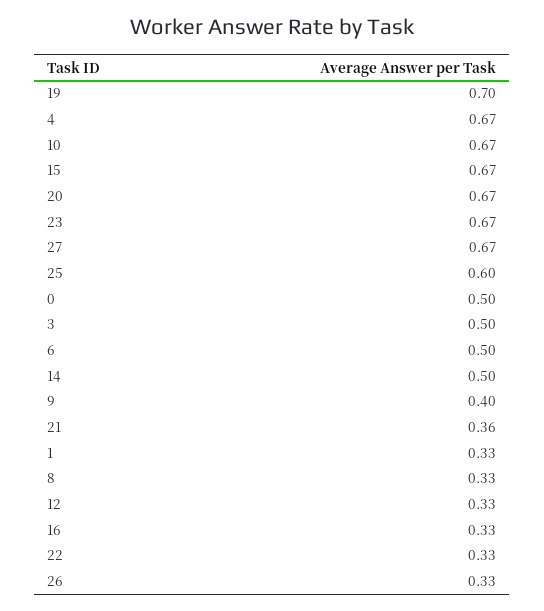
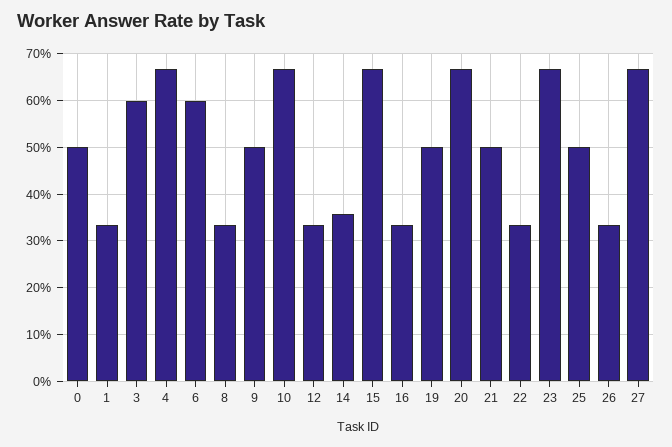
  {
-   "19": 0.7,
+   "19": 0.5,
    "4": 0.67,
    "10": 0.67,
    "15": 0.67,
    "20": 0.67,
    "23": 0.67,
    "27": 0.67,
-   "25": 0.6,
+   "25": 0.5,
    "0": 0.5,
-   "3": 0.5,
+   "3": 0.6,
-   "6": 0.5,
+   "6": 0.6,
-   "14": 0.5,
+   "14": 0.36,
-   "9": 0.4,
+   "9": 0.5,
-   "21": 0.36,
+   "21": 0.5,
    "1": 0.33,
    "8": 0.33,
    "12": 0.33,
    "16": 0.33,
    "22": 0.33,
    "26": 0.33
  }

